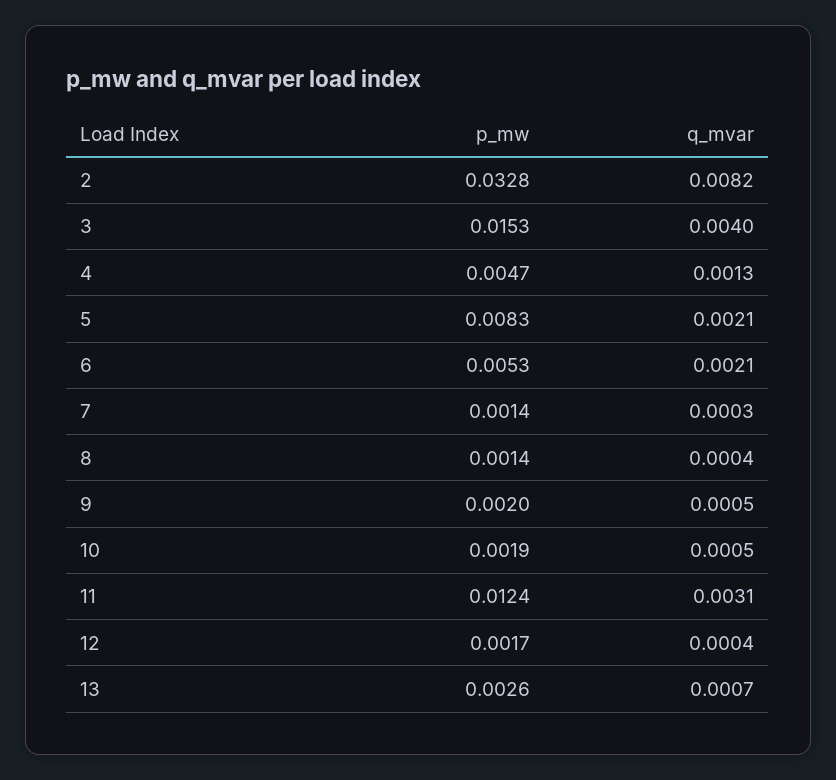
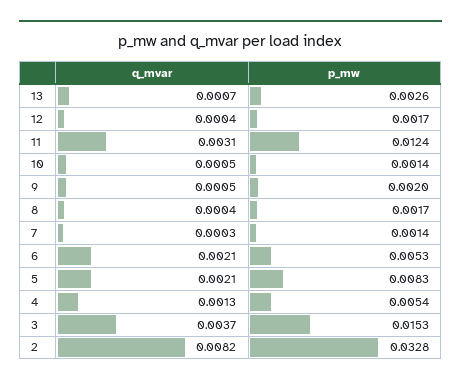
  {
    "p_mw": {
      "2": 0.0328,
      "3": 0.0153,
-     "4": 0.0047,
+     "4": 0.0054,
      "5": 0.0083,
      "6": 0.0053,
      "7": 0.0014,
-     "8": 0.0014,
+     "8": 0.0017,
      "9": 0.002,
-     "10": 0.0019,
+     "10": 0.0014,
      "11": 0.0124,
      "12": 0.0017,
      "13": 0.0026
    },
    "q_mvar": {
      "2": 0.0082,
-     "3": 0.004,
+     "3": 0.0037,
      "4": 0.0013,
      "5": 0.0021,
      "6": 0.0021,
      "7": 0.0003,
      "8": 0.0004,
      "9": 0.0005,
      "10": 0.0005,
      "11": 0.0031,
      "12": 0.0004,
      "13": 0.0007
    }
  }

